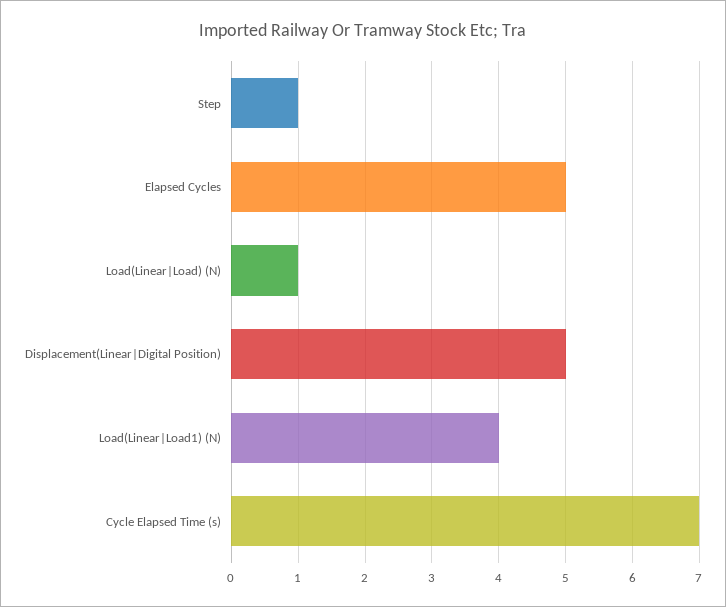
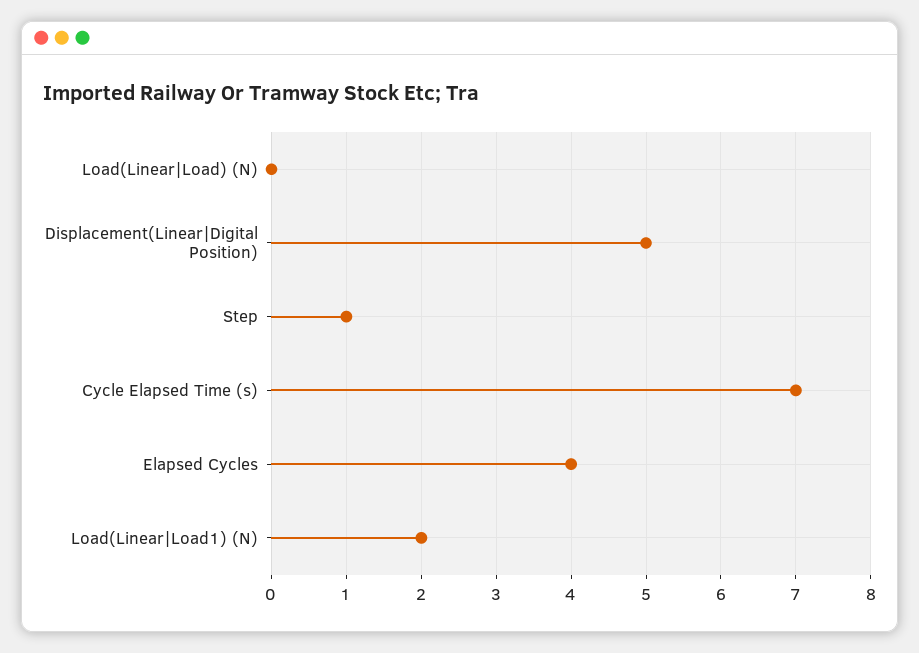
  {
    "Step": 1,
-   "Elapsed Cycles": 5,
+   "Elapsed Cycles": 4,
-   "Load(Linear|Load) (N)": 1,
+   "Load(Linear|Load) (N)": 0,
    "Displacement(Linear|Digital Position)": 5,
-   "Load(Linear|Load1) (N)": 4,
+   "Load(Linear|Load1) (N)": 2,
    "Cycle Elapsed Time (s)": 7
  }

